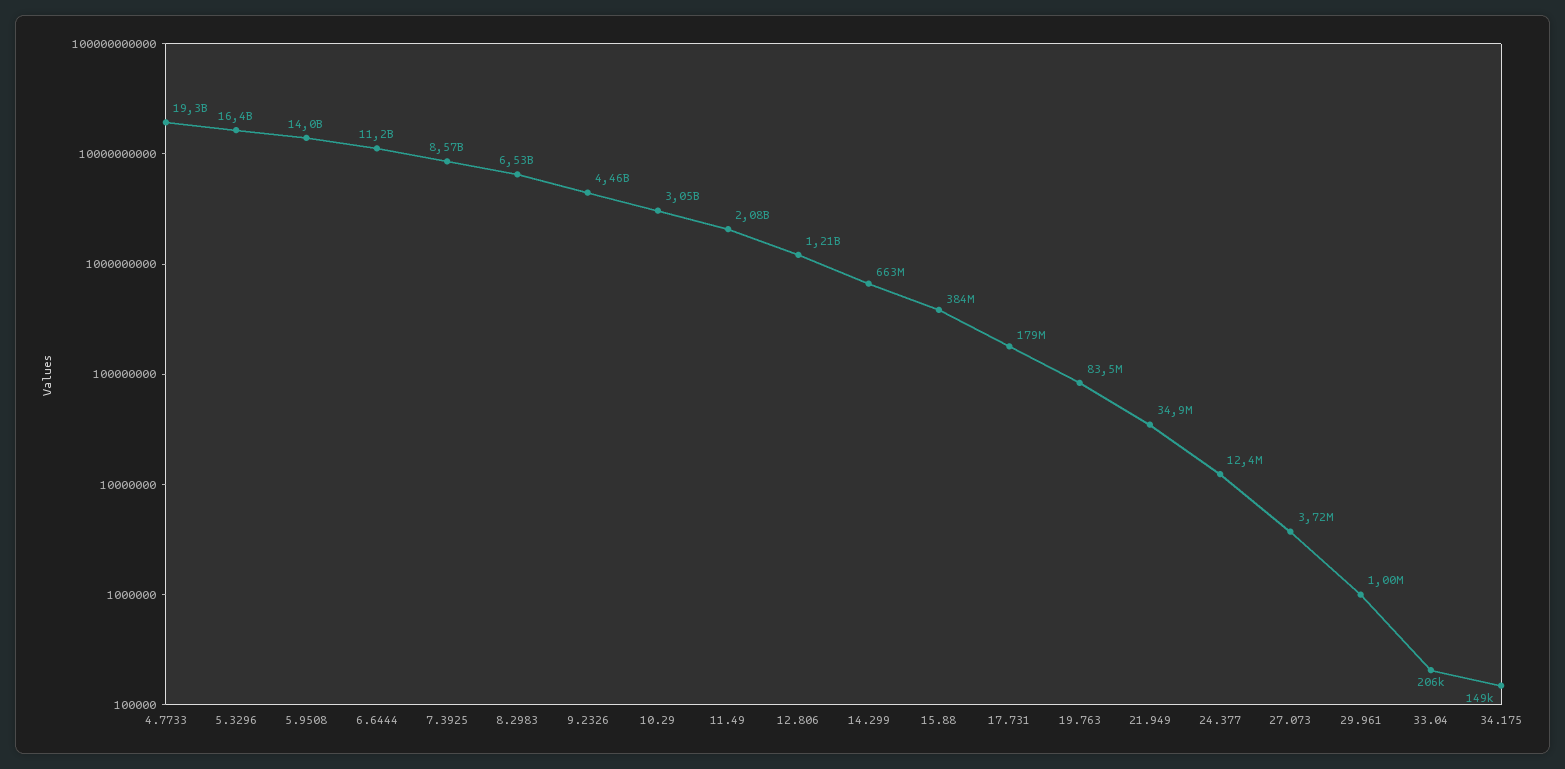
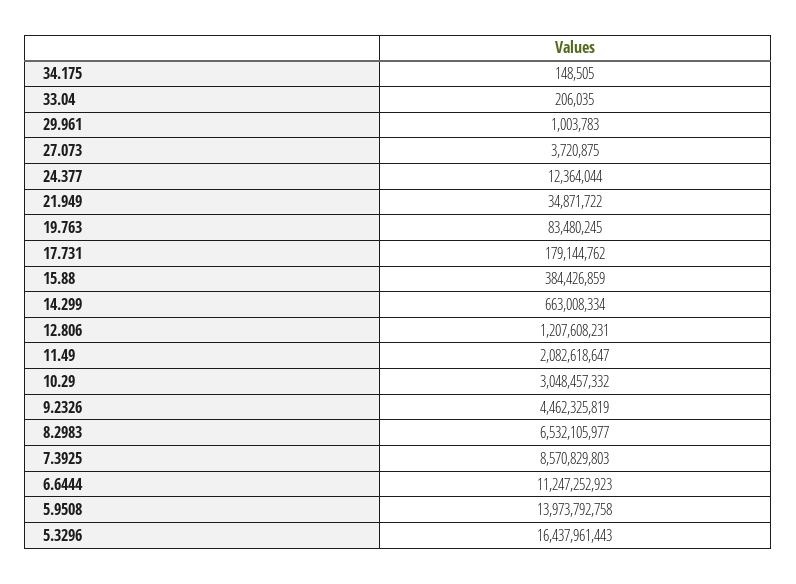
  {
-   "4.7733": 19300000000,
    "5.3296": 16437961443,
    "5.9508": 13973792758,
    "6.6444": 11247252923,
    "7.3925": 8570829803,
    "8.2983": 6532105977,
    "9.2326": 4462325819,
    "10.29": 3048457332,
    "11.49": 2082618647,
    "12.806": 1207608231,
    "14.299": 663008334,
    "15.88": 384426859,
    "17.731": 179144762,
    "19.763": 83480245,
    "21.949": 34871722,
    "24.377": 12364044,
    "27.073": 3720875,
    "29.961": 1003783,
    "33.04": 206035,
    "34.175": 148505
  }

